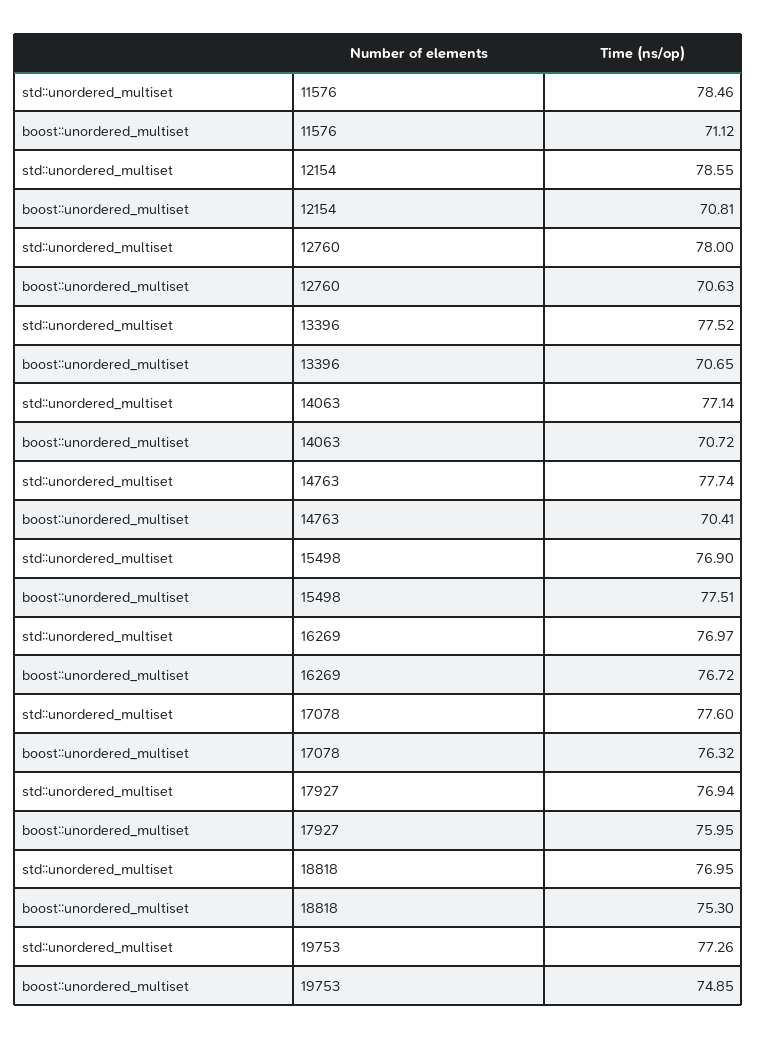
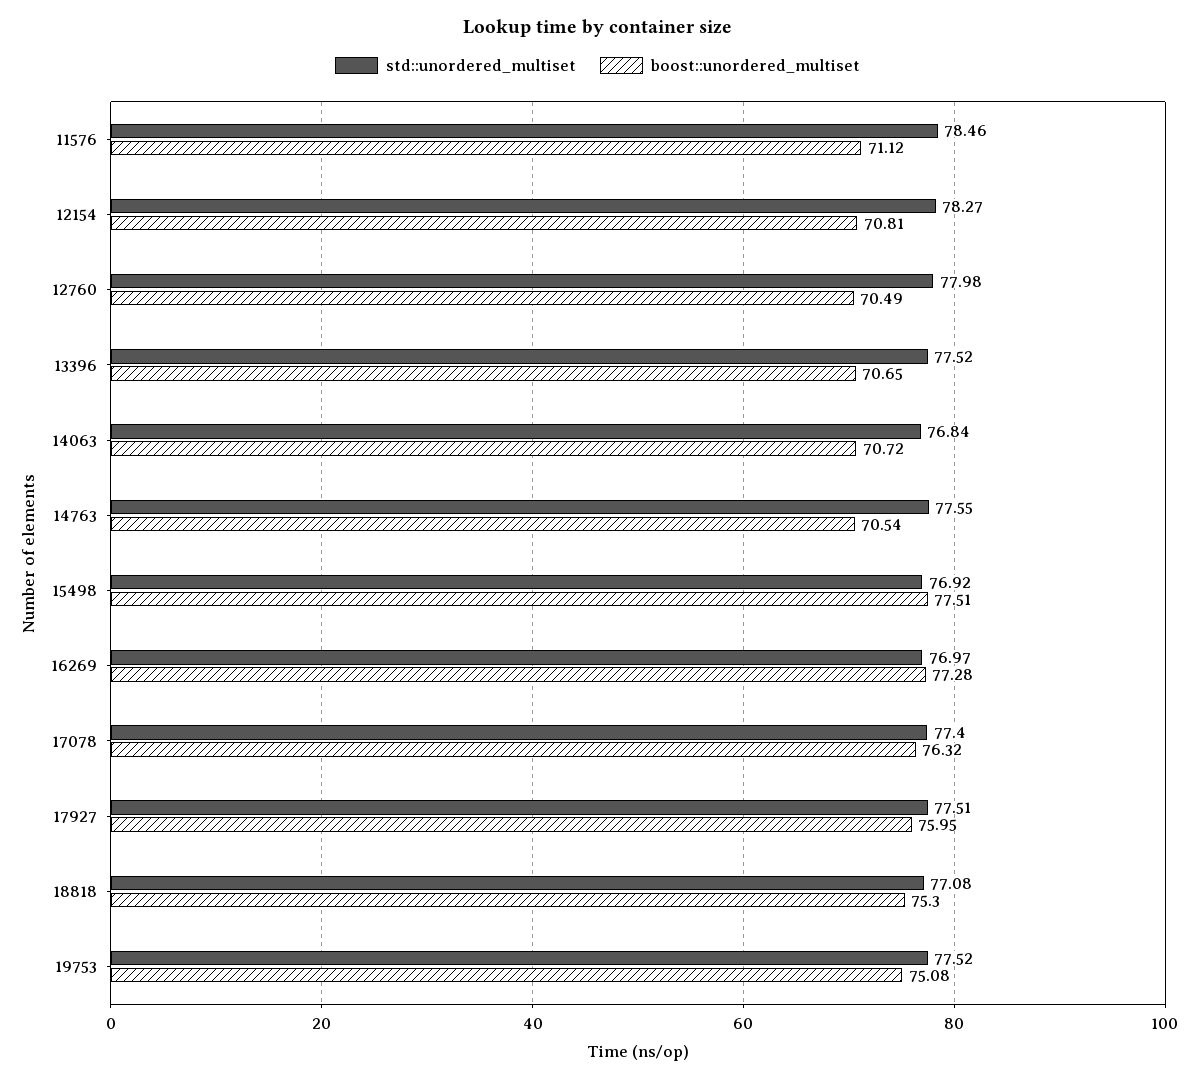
  {
    "std::unordered_multiset": {
      "11576": 78.46,
-     "12154": 78.55,
+     "12154": 78.27,
-     "12760": 78,
+     "12760": 77.98,
      "13396": 77.52,
-     "14063": 77.14,
+     "14063": 76.84,
-     "14763": 77.74,
+     "14763": 77.55,
-     "15498": 76.9,
+     "15498": 76.92,
      "16269": 76.97,
-     "17078": 77.6,
+     "17078": 77.4,
-     "17927": 76.94,
+     "17927": 77.51,
-     "18818": 76.95,
+     "18818": 77.08,
-     "19753": 77.26
+     "19753": 77.52
    },
    "boost::unordered_multiset": {
      "11576": 71.12,
      "12154": 70.81,
-     "12760": 70.63,
+     "12760": 70.49,
      "13396": 70.65,
      "14063": 70.72,
-     "14763": 70.41,
+     "14763": 70.54,
      "15498": 77.51,
-     "16269": 76.72,
+     "16269": 77.28,
      "17078": 76.32,
      "17927": 75.95,
      "18818": 75.3,
-     "19753": 74.85
+     "19753": 75.08
    }
  }

